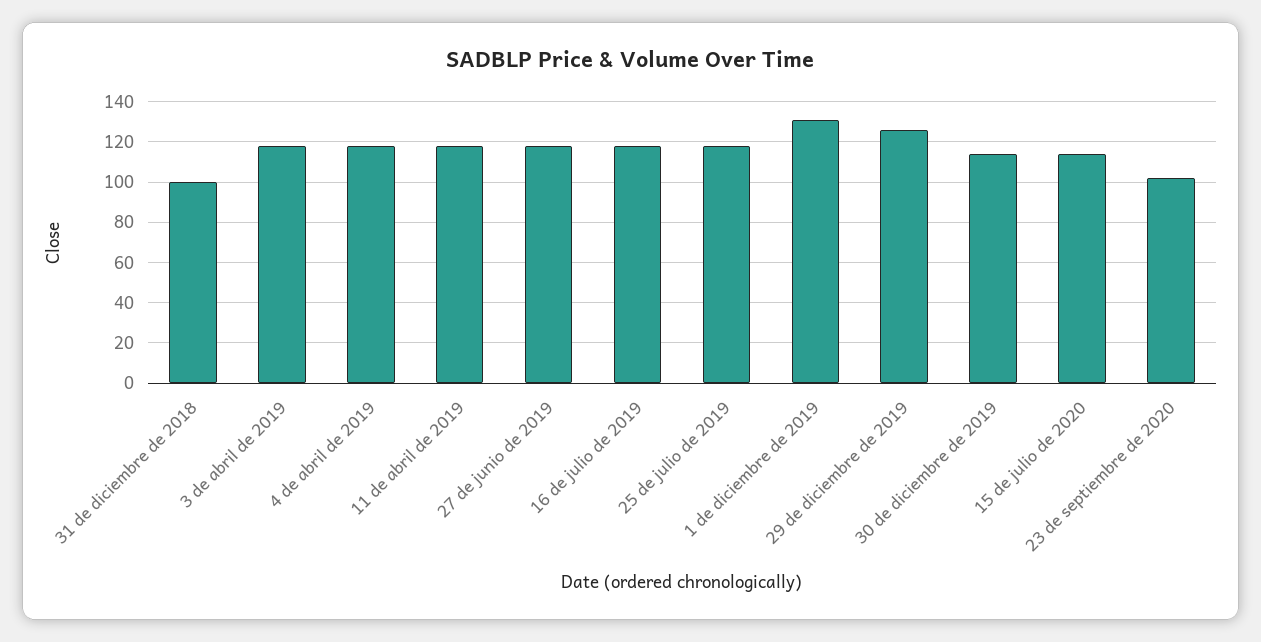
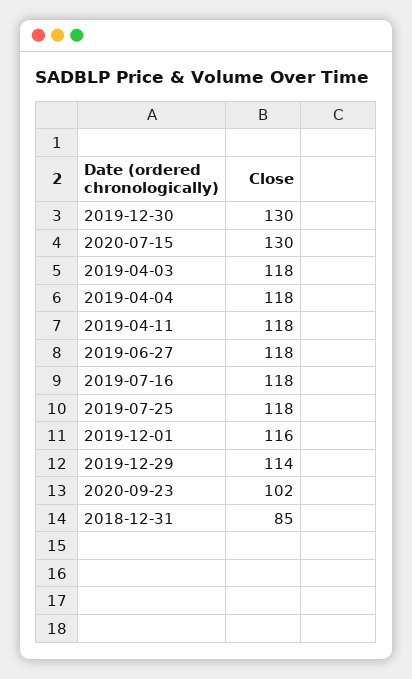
  {
-   "31 de diciembre de 2018": 100,
+   "31 de diciembre de 2018": 85,
    "3 de abril de 2019": 118,
    "4 de abril de 2019": 118,
    "11 de abril de 2019": 118,
    "27 de junio de 2019": 118,
    "16 de julio de 2019": 118,
    "25 de julio de 2019": 118,
-   "1 de diciembre de 2019": 130,
+   "1 de diciembre de 2019": 116,
-   "29 de diciembre de 2019": 125,
+   "29 de diciembre de 2019": 114,
-   "30 de diciembre de 2019": 115,
+   "30 de diciembre de 2019": 130,
-   "15 de julio de 2020": 115,
+   "15 de julio de 2020": 130,
    "23 de septiembre de 2020": 102
  }

